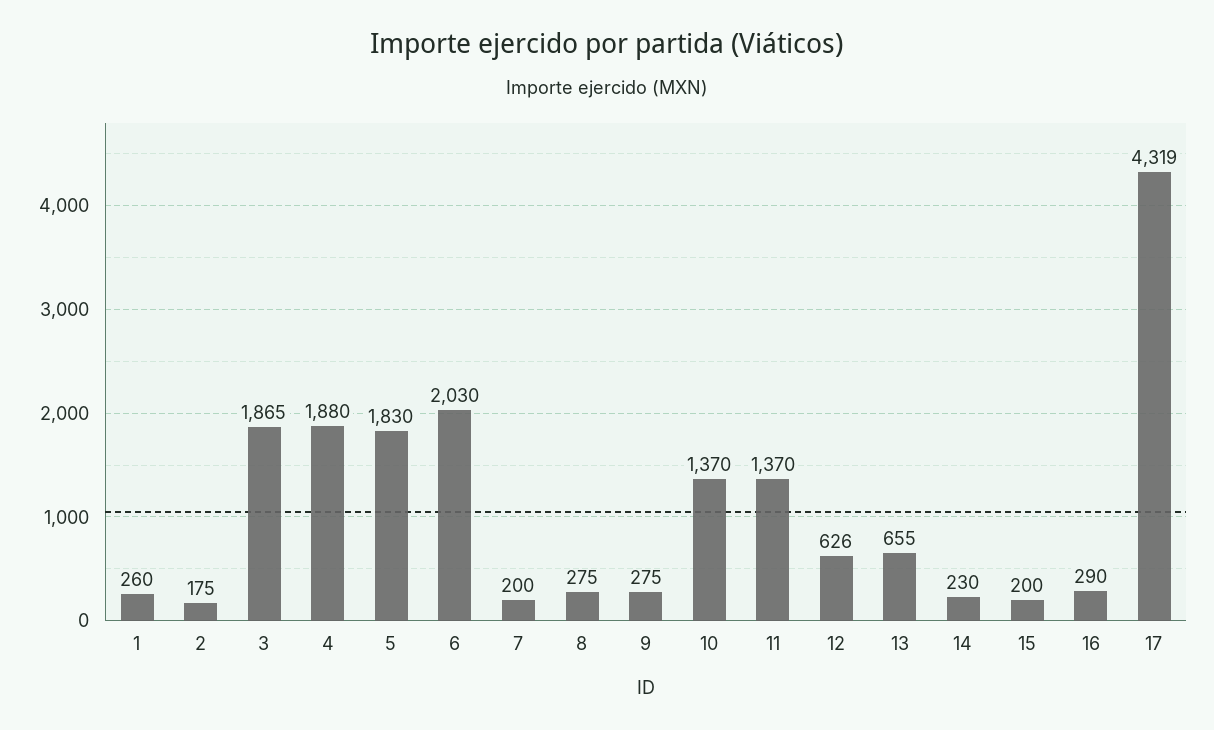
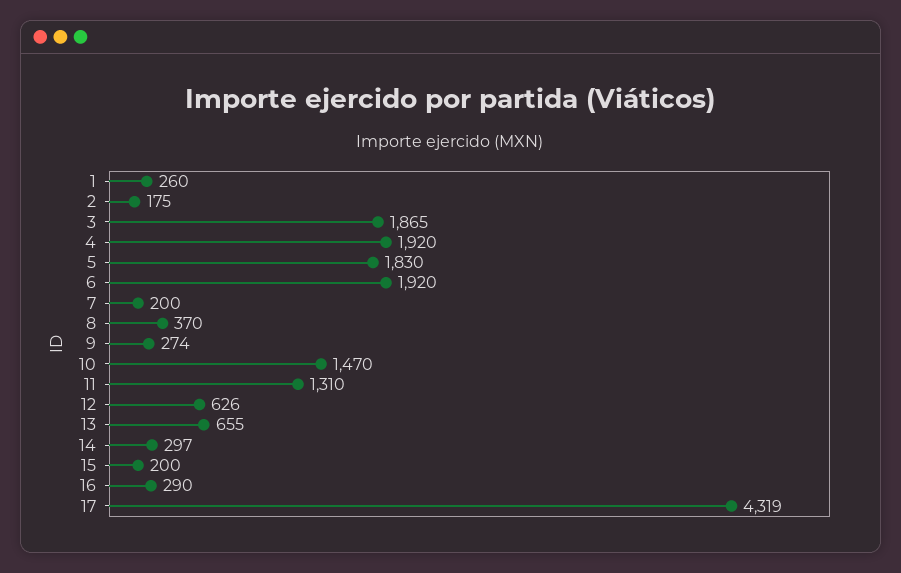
  {
    "1": 260,
    "2": 175,
    "3": 1865,
-   "4": 1880,
+   "4": 1920,
    "5": 1830,
-   "6": 2030,
+   "6": 1920,
    "7": 200,
-   "8": 275,
+   "8": 370,
-   "9": 275,
+   "9": 274,
-   "10": 1370,
+   "10": 1470,
-   "11": 1370,
+   "11": 1310,
    "12": 626,
    "13": 655,
-   "14": 230,
+   "14": 297,
    "15": 200,
    "16": 290,
    "17": 4319
  }

